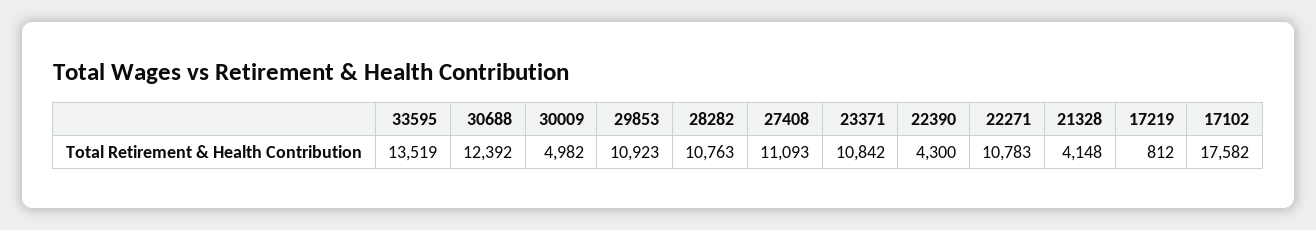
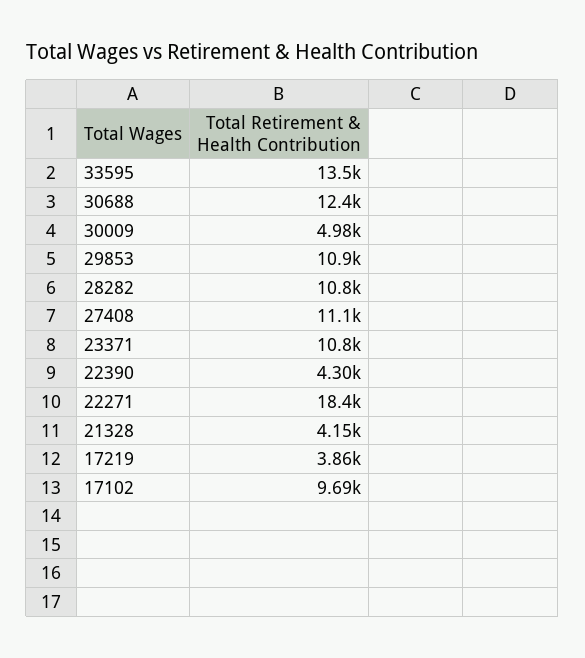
  {
    "33595": 13519,
    "30688": 12392,
    "30009": 4982,
    "29853": 10923,
    "28282": 10763,
    "27408": 11093,
    "23371": 10842,
    "22390": 4300,
-   "22271": 10783,
+   "22271": 18400,
    "21328": 4148,
-   "17219": 812,
+   "17219": 3860,
-   "17102": 17582
+   "17102": 9690
  }

